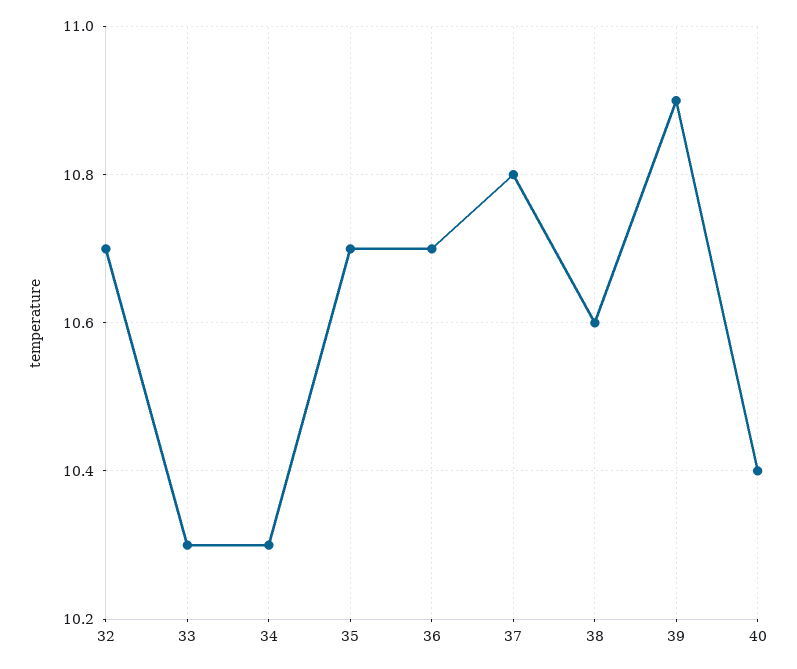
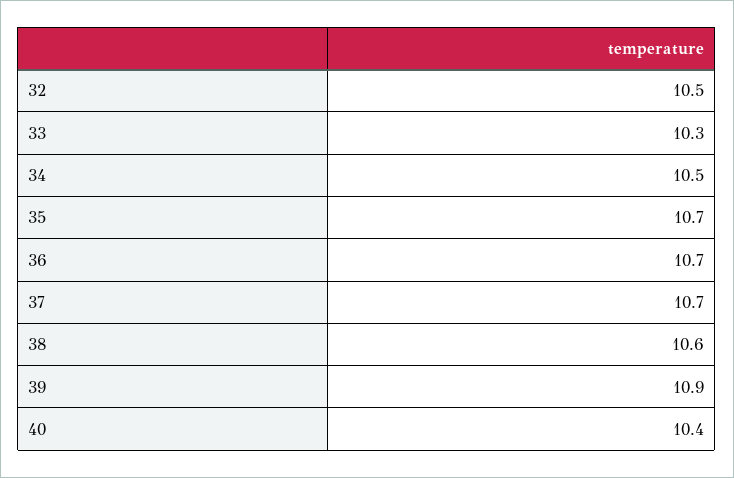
  {
-   "32": 10.7,
+   "32": 10.5,
    "33": 10.3,
-   "34": 10.3,
+   "34": 10.5,
    "35": 10.7,
    "36": 10.7,
-   "37": 10.8,
+   "37": 10.7,
    "38": 10.6,
    "39": 10.9,
    "40": 10.4
  }

